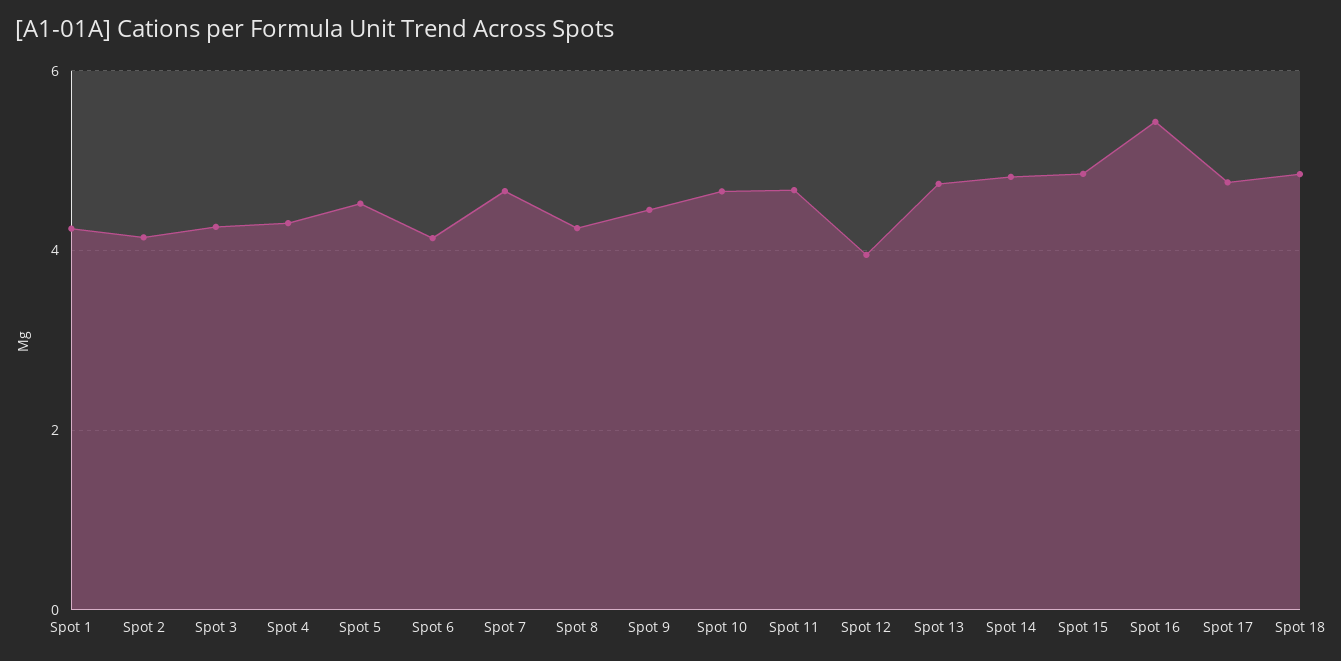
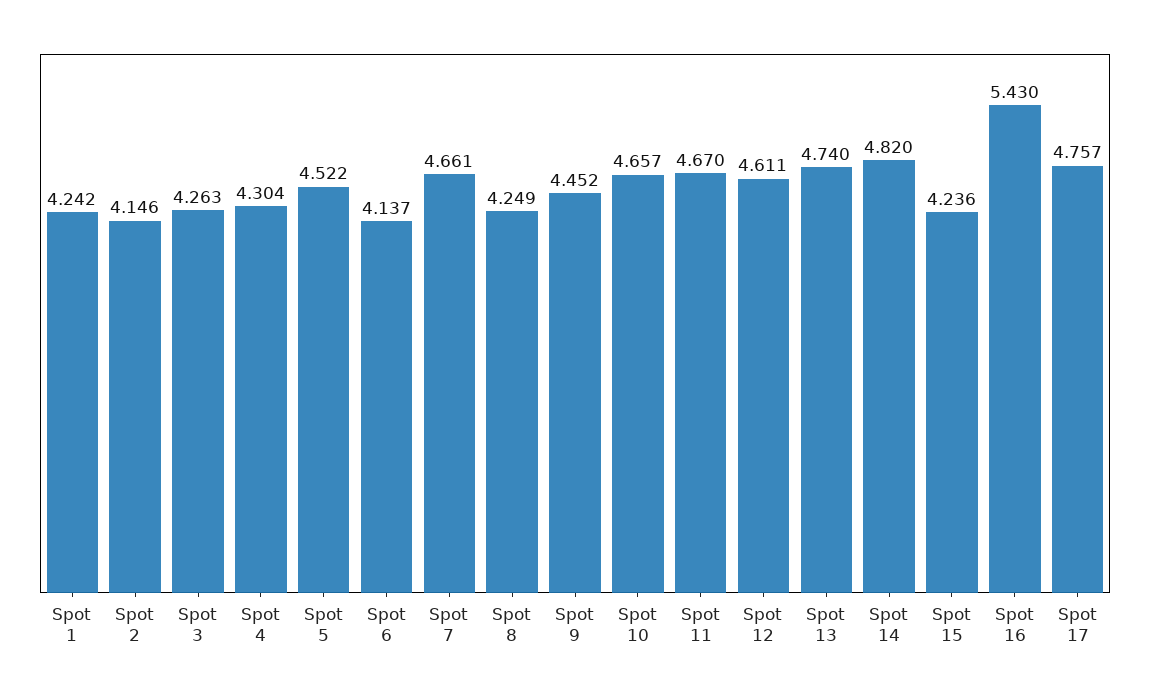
  {
    "Spot 1": 4.242,
    "Spot 2": 4.146,
    "Spot 3": 4.263,
    "Spot 4": 4.304,
    "Spot 5": 4.522,
    "Spot 6": 4.137,
    "Spot 7": 4.661,
    "Spot 8": 4.249,
    "Spot 9": 4.452,
    "Spot 10": 4.657,
    "Spot 11": 4.67,
-   "Spot 12": 4,
+   "Spot 12": 4.611,
    "Spot 13": 4.74,
    "Spot 14": 4.82,
-   "Spot 15": 4.8,
+   "Spot 15": 4.236,
    "Spot 16": 5.43,
-   "Spot 17": 4.757,
+   "Spot 17": 4.757
-   "Spot 18": 4.8
  }

